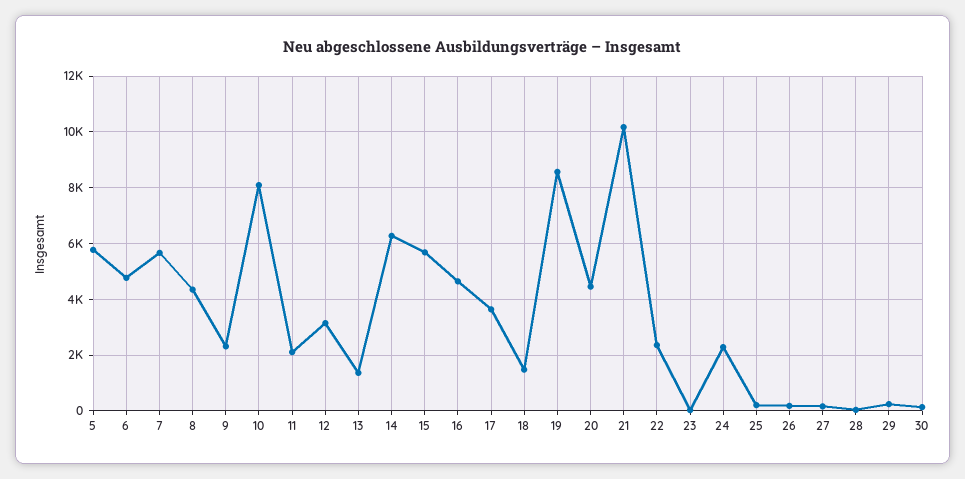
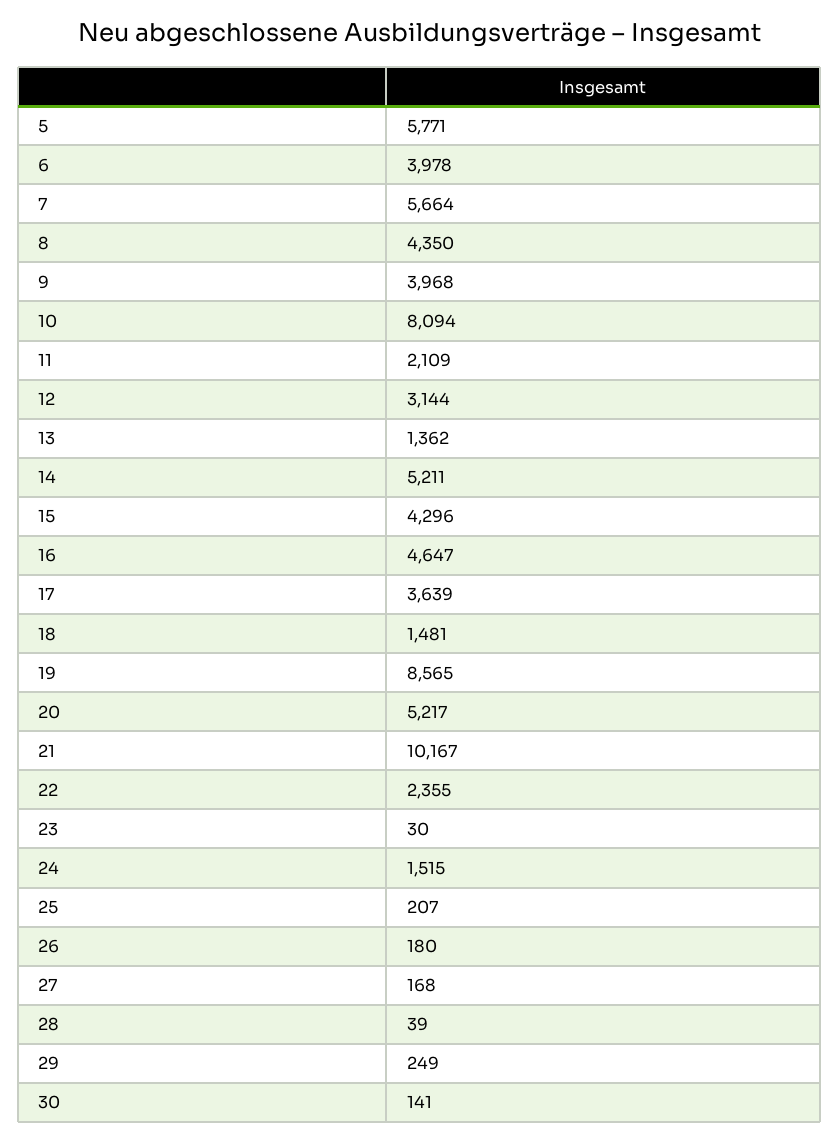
  {
    "5": 5771,
-   "6": 4750,
+   "6": 3978,
    "7": 5664,
    "8": 4350,
-   "9": 2250,
+   "9": 3968,
    "10": 8094,
    "11": 2109,
    "12": 3144,
    "13": 1362,
-   "14": 6250,
+   "14": 5211,
-   "15": 5750,
+   "15": 4296,
    "16": 4647,
    "17": 3639,
    "18": 1481,
    "19": 8565,
-   "20": 4500,
+   "20": 5217,
    "21": 10167,
    "22": 2355,
    "23": 30,
-   "24": 2250,
+   "24": 1515,
    "25": 207,
    "26": 180,
    "27": 168,
    "28": 39,
    "29": 249,
    "30": 141
  }

